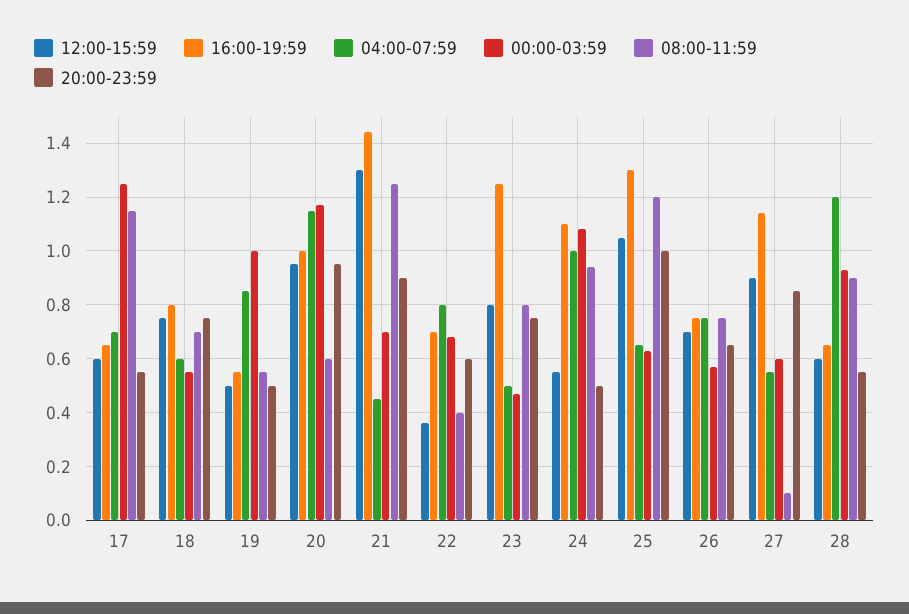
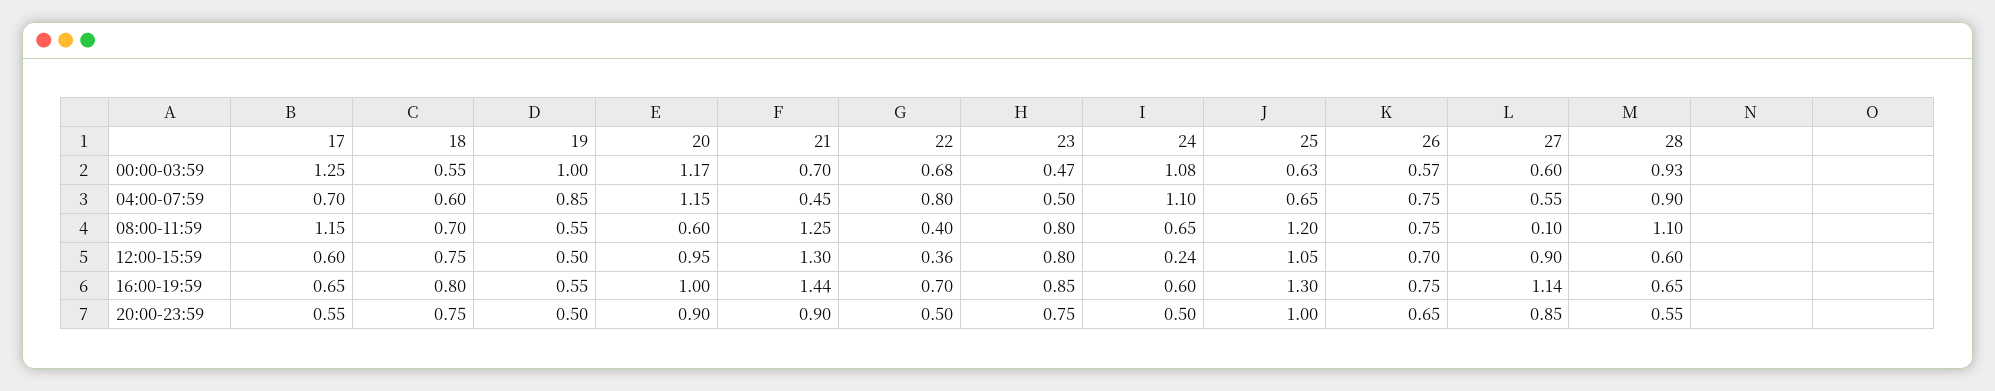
  {
    "12:00-15:59": {
      "17": 0.6,
      "18": 0.75,
      "19": 0.5,
      "20": 0.95,
      "21": 1.3,
      "22": 0.36,
      "23": 0.8,
-     "24": 0.55,
+     "24": 0.24,
      "25": 1.05,
      "26": 0.7,
      "27": 0.9,
      "28": 0.6
    },
    "16:00-19:59": {
      "17": 0.65,
      "18": 0.8,
      "19": 0.55,
      "20": 1,
      "21": 1.44,
      "22": 0.7,
-     "23": 1.25,
+     "23": 0.85,
-     "24": 1.1,
+     "24": 0.6,
      "25": 1.3,
      "26": 0.75,
      "27": 1.14,
      "28": 0.65
    },
    "04:00-07:59": {
      "17": 0.7,
      "18": 0.6,
      "19": 0.85,
      "20": 1.15,
      "21": 0.45,
      "22": 0.8,
      "23": 0.5,
-     "24": 1,
+     "24": 1.1,
      "25": 0.65,
      "26": 0.75,
      "27": 0.55,
-     "28": 1.2
+     "28": 0.9
    },
    "00:00-03:59": {
      "17": 1.25,
      "18": 0.55,
      "19": 1,
      "20": 1.17,
      "21": 0.7,
      "22": 0.68,
      "23": 0.47,
      "24": 1.08,
      "25": 0.63,
      "26": 0.57,
      "27": 0.6,
      "28": 0.93
    },
    "08:00-11:59": {
      "17": 1.15,
      "18": 0.7,
      "19": 0.55,
      "20": 0.6,
      "21": 1.25,
      "22": 0.4,
      "23": 0.8,
-     "24": 0.95,
+     "24": 0.65,
      "25": 1.2,
      "26": 0.75,
      "27": 0.1,
-     "28": 0.9
+     "28": 1.1
    },
    "20:00-23:59": {
      "17": 0.55,
      "18": 0.75,
      "19": 0.5,
-     "20": 0.95,
+     "20": 0.9,
      "21": 0.9,
-     "22": 0.6,
+     "22": 0.5,
      "23": 0.75,
      "24": 0.5,
      "25": 1,
      "26": 0.65,
      "27": 0.85,
      "28": 0.55
    }
  }

